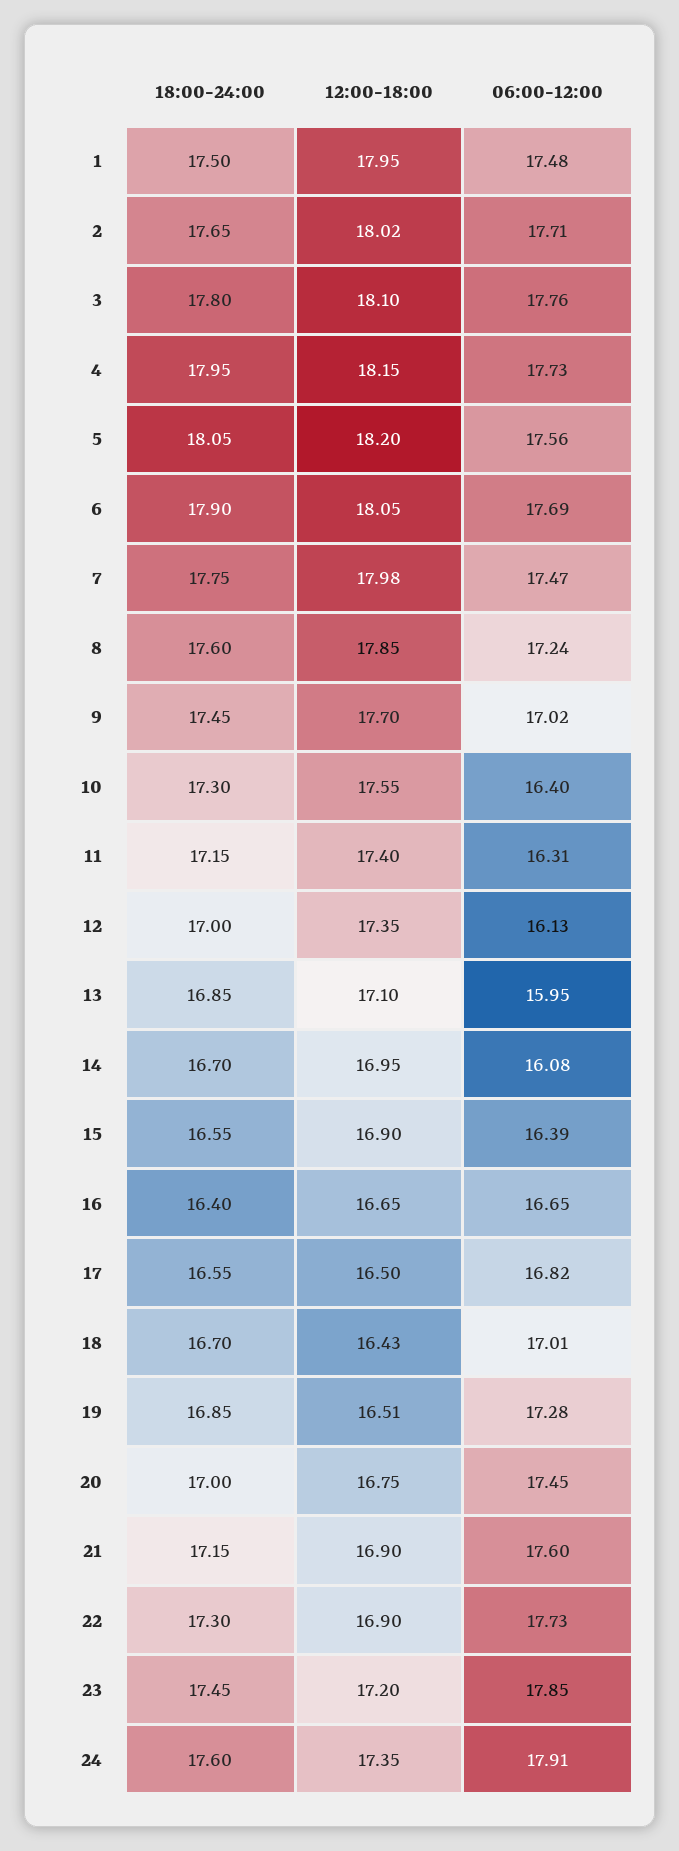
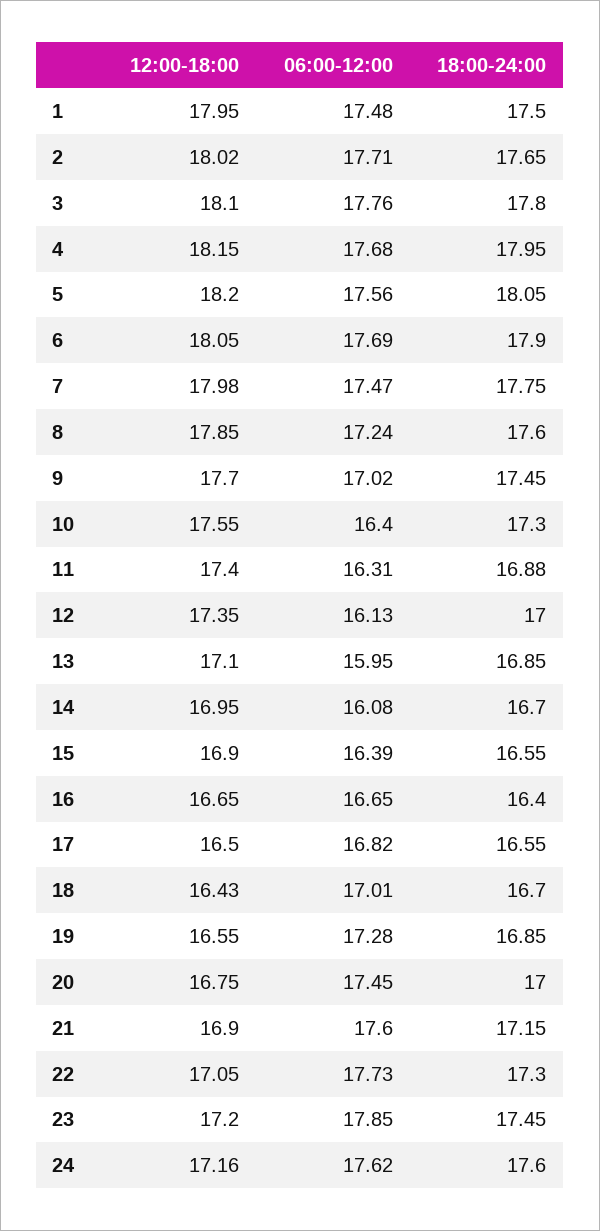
  {
    "18:00-24:00": {
      "1": 17.5,
      "2": 17.65,
      "3": 17.8,
      "4": 17.95,
      "5": 18.05,
      "6": 17.9,
      "7": 17.75,
      "8": 17.6,
      "9": 17.45,
      "10": 17.3,
-     "11": 17.15,
+     "11": 16.88,
      "12": 17,
      "13": 16.85,
      "14": 16.7,
      "15": 16.55,
      "16": 16.4,
      "17": 16.55,
      "18": 16.7,
      "19": 16.85,
      "20": 17,
      "21": 17.15,
      "22": 17.3,
      "23": 17.45,
      "24": 17.6
    },
    "12:00-18:00": {
      "1": 17.95,
      "2": 18.02,
      "3": 18.1,
      "4": 18.15,
      "5": 18.2,
      "6": 18.05,
      "7": 17.98,
      "8": 17.85,
      "9": 17.7,
      "10": 17.55,
      "11": 17.4,
      "12": 17.35,
      "13": 17.1,
      "14": 16.95,
      "15": 16.9,
      "16": 16.65,
      "17": 16.5,
      "18": 16.43,
-     "19": 16.51,
+     "19": 16.55,
      "20": 16.75,
      "21": 16.9,
-     "22": 16.9,
+     "22": 17.05,
      "23": 17.2,
-     "24": 17.35
+     "24": 17.16
    },
    "06:00-12:00": {
      "1": 17.48,
      "2": 17.71,
      "3": 17.76,
-     "4": 17.73,
+     "4": 17.68,
      "5": 17.56,
      "6": 17.69,
      "7": 17.47,
      "8": 17.24,
      "9": 17.02,
      "10": 16.4,
      "11": 16.31,
      "12": 16.13,
      "13": 15.95,
      "14": 16.08,
      "15": 16.39,
      "16": 16.65,
      "17": 16.82,
      "18": 17.01,
      "19": 17.28,
      "20": 17.45,
      "21": 17.6,
      "22": 17.73,
      "23": 17.85,
-     "24": 17.91
+     "24": 17.62
    }
  }

